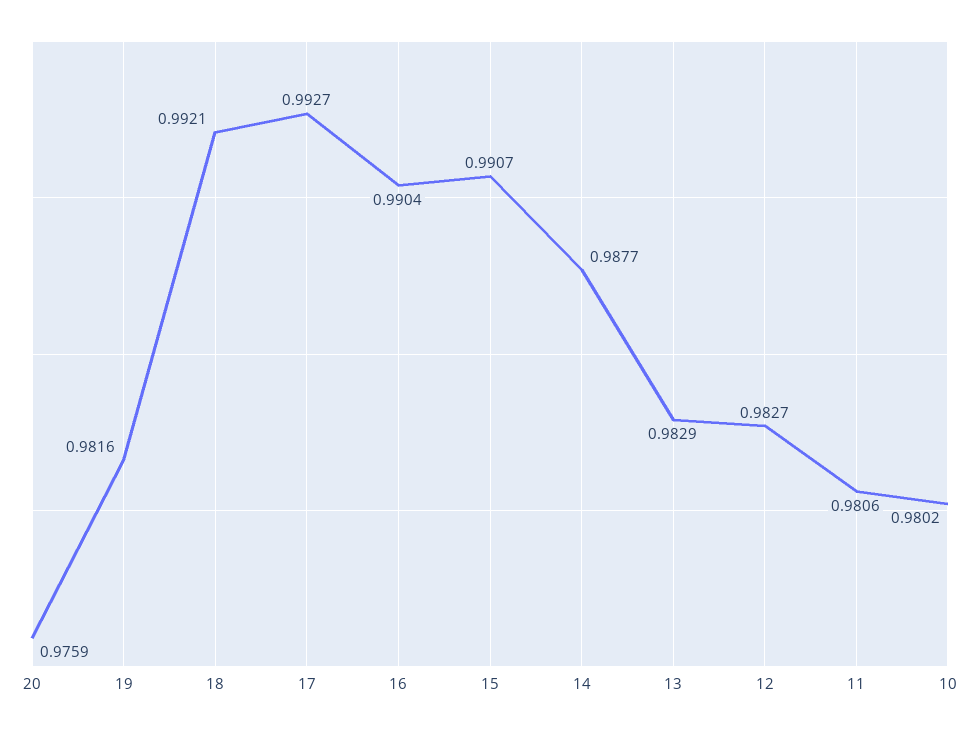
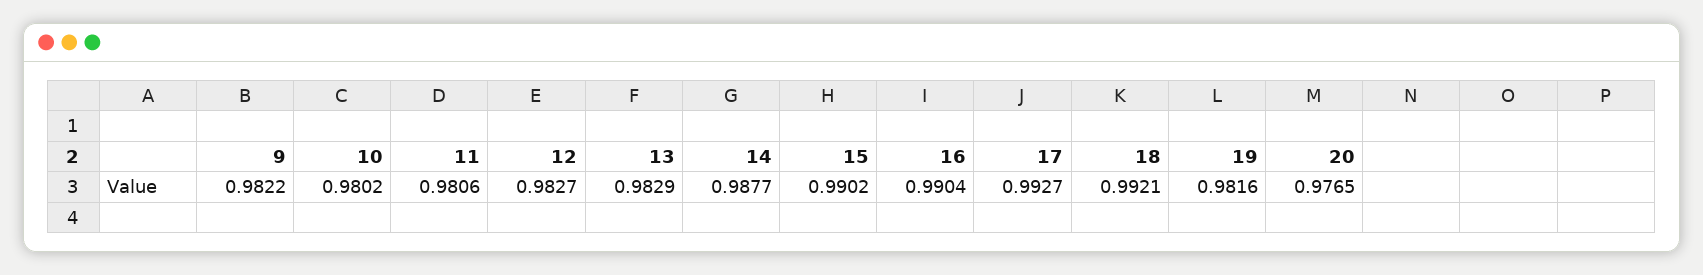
  {
-   "20": 0.9759,
+   "20": 0.9765,
    "19": 0.9816,
    "18": 0.9921,
    "17": 0.9927,
    "16": 0.9904,
-   "15": 0.9907,
+   "15": 0.9902,
    "14": 0.9877,
    "13": 0.9829,
    "12": 0.9827,
    "11": 0.9806,
-   "10": 0.9802
+   "10": 0.9802,
+   "9": 0.9822
  }

